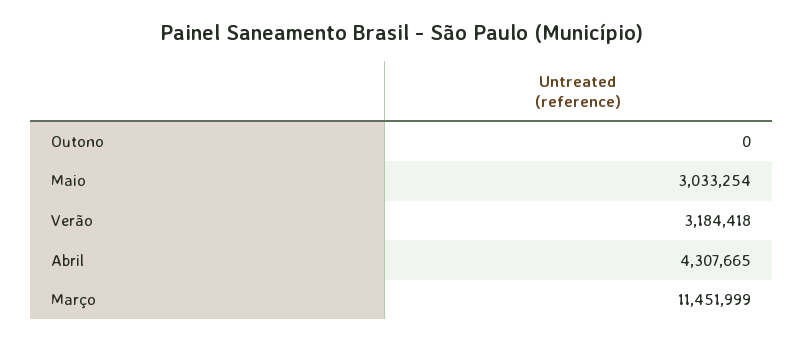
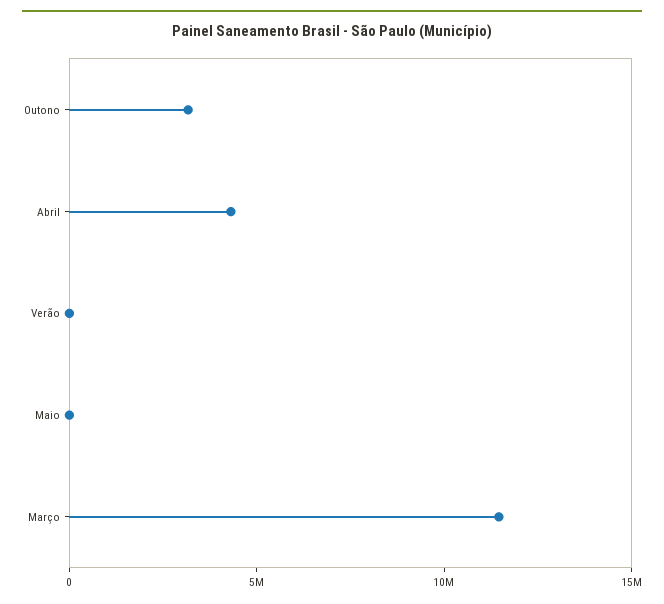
  {
-   "Outono": 0,
+   "Outono": 3000000,
-   "Maio": 3033254,
+   "Maio": 0,
-   "Verão": 3184418,
+   "Verão": 0,
    "Abril": 4307665,
    "Março": 11451999
  }

